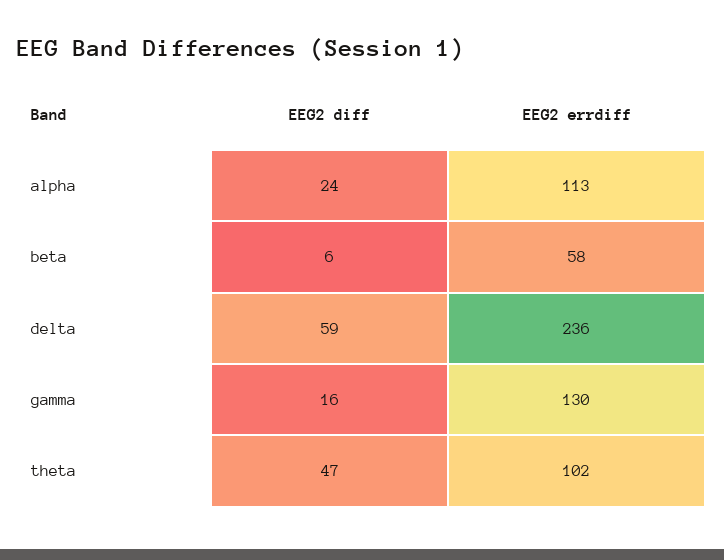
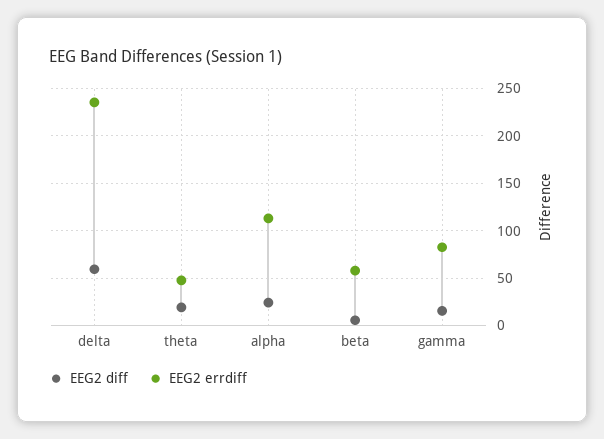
  {
    "EEG2 diff": {
      "alpha": 24,
      "beta": 6,
      "delta": 59,
      "gamma": 16,
-     "theta": 47
+     "theta": 20
    },
    "EEG2 errdiff": {
      "alpha": 113,
      "beta": 58,
      "delta": 236,
-     "gamma": 130,
+     "gamma": 80,
-     "theta": 102
+     "theta": 50
    }
  }

